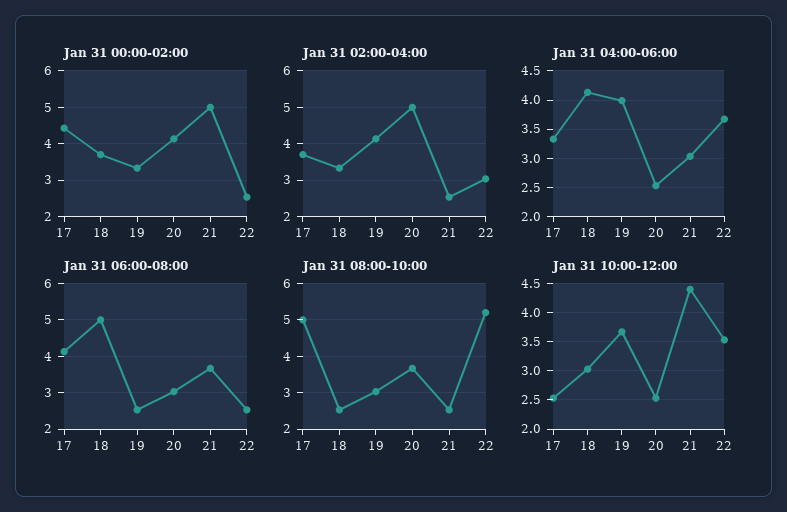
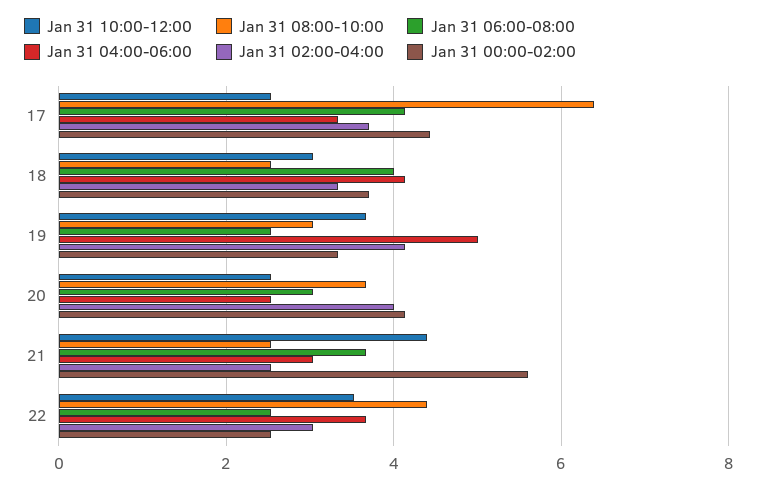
  {
    "Jan 31 00:00-02:00": {
      "17": 4.4,
      "18": 3.8,
      "19": 3.4,
      "20": 4.2,
-     "21": 5,
+     "21": 5.6,
      "22": 2.6
    },
    "Jan 31 02:00-04:00": {
      "17": 3.8,
      "18": 3.4,
      "19": 4.2,
-     "20": 5,
+     "20": 4,
      "21": 2.6,
      "22": 3
    },
    "Jan 31 04:00-06:00": {
      "17": 3.4,
      "18": 4.2,
-     "19": 4,
+     "19": 5,
      "20": 2.6,
      "21": 3,
      "22": 3.6
    },
    "Jan 31 06:00-08:00": {
      "17": 4.2,
-     "18": 5,
+     "18": 4,
      "19": 2.6,
      "20": 3,
      "21": 3.6,
      "22": 2.6
    },
    "Jan 31 08:00-10:00": {
-     "17": 5,
+     "17": 6.4,
      "18": 2.6,
      "19": 3,
      "20": 3.6,
      "21": 2.6,
-     "22": 5.2
+     "22": 4.4
    },
    "Jan 31 10:00-12:00": {
      "17": 2.6,
      "18": 3,
      "19": 3.6,
      "20": 2.6,
      "21": 4.4,
      "22": 3.6
    }
  }

